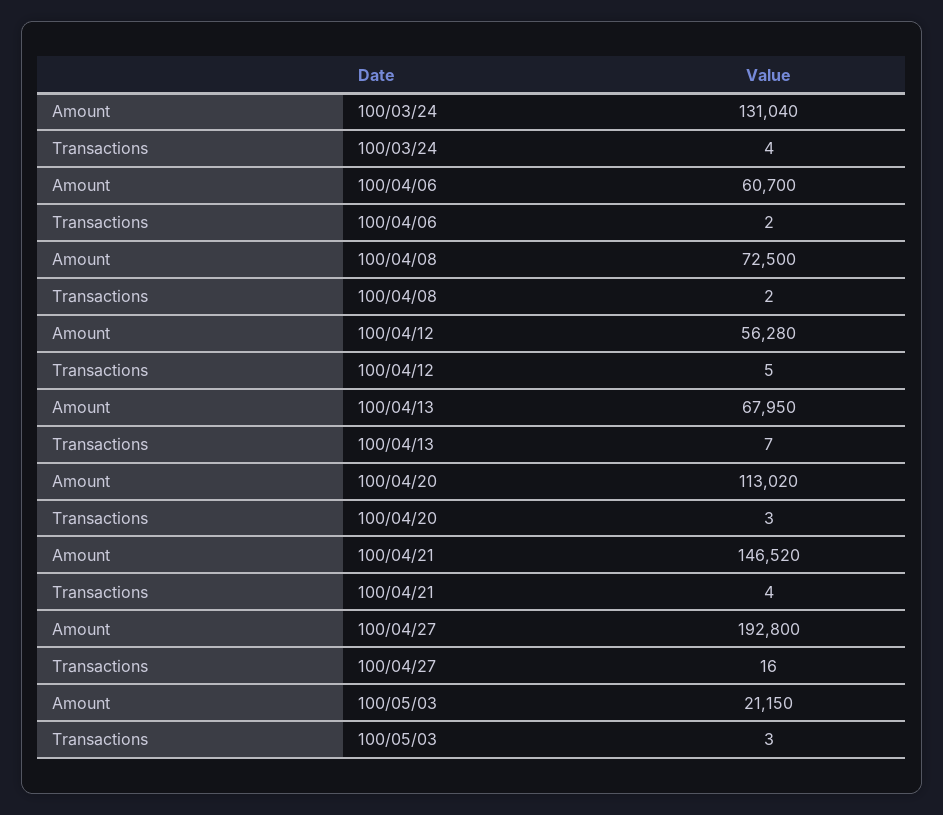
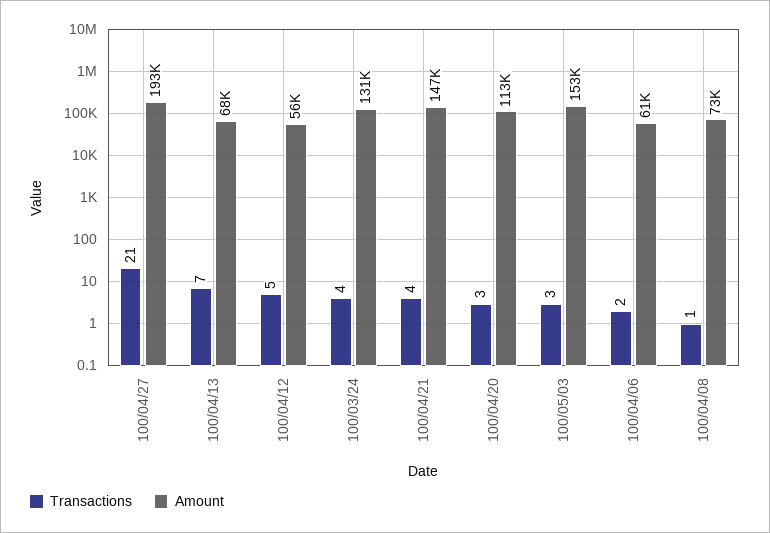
  {
    "Amount": {
      "100/03/24": 131040,
      "100/04/06": 60700,
      "100/04/08": 72500,
      "100/04/12": 56280,
      "100/04/13": 67950,
      "100/04/20": 113020,
      "100/04/21": 146520,
      "100/04/27": 192800,
-     "100/05/03": 21150
+     "100/05/03": 153000
    },
    "Transactions": {
      "100/03/24": 4,
      "100/04/06": 2,
-     "100/04/08": 2,
+     "100/04/08": 1,
      "100/04/12": 5,
      "100/04/13": 7,
      "100/04/20": 3,
      "100/04/21": 4,
-     "100/04/27": 16,
+     "100/04/27": 21,
      "100/05/03": 3
    }
  }

